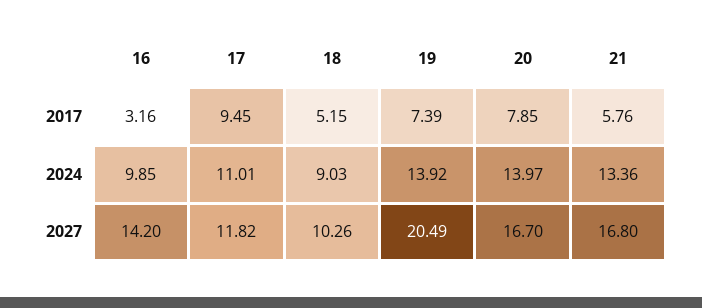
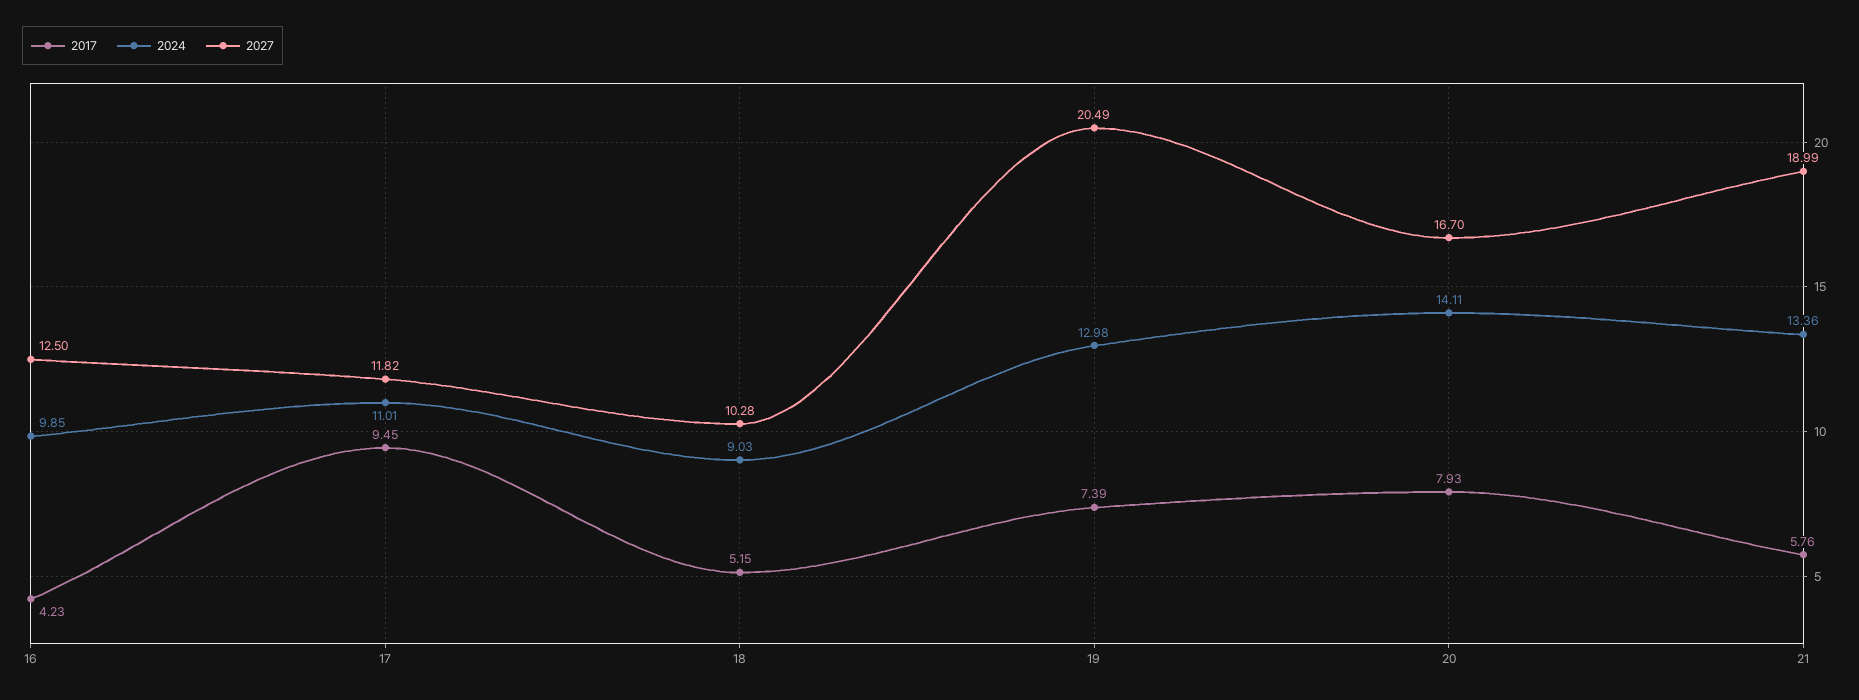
  {
    "2017": {
-     "16": 3.16,
+     "16": 4.23,
      "17": 9.45,
      "18": 5.15,
      "19": 7.39,
-     "20": 7.85,
+     "20": 7.93,
      "21": 5.76
    },
    "2024": {
      "16": 9.85,
      "17": 11.01,
      "18": 9.03,
-     "19": 13.92,
+     "19": 12.98,
-     "20": 13.97,
+     "20": 14.11,
      "21": 13.36
    },
    "2027": {
-     "16": 14.2,
+     "16": 12.5,
      "17": 11.82,
-     "18": 10.26,
+     "18": 10.28,
      "19": 20.49,
      "20": 16.7,
-     "21": 16.8
+     "21": 18.99
    }
  }

